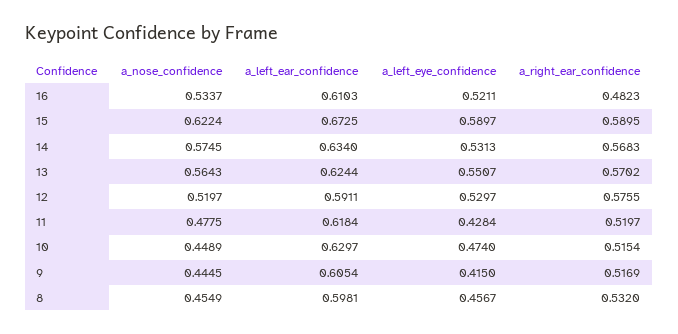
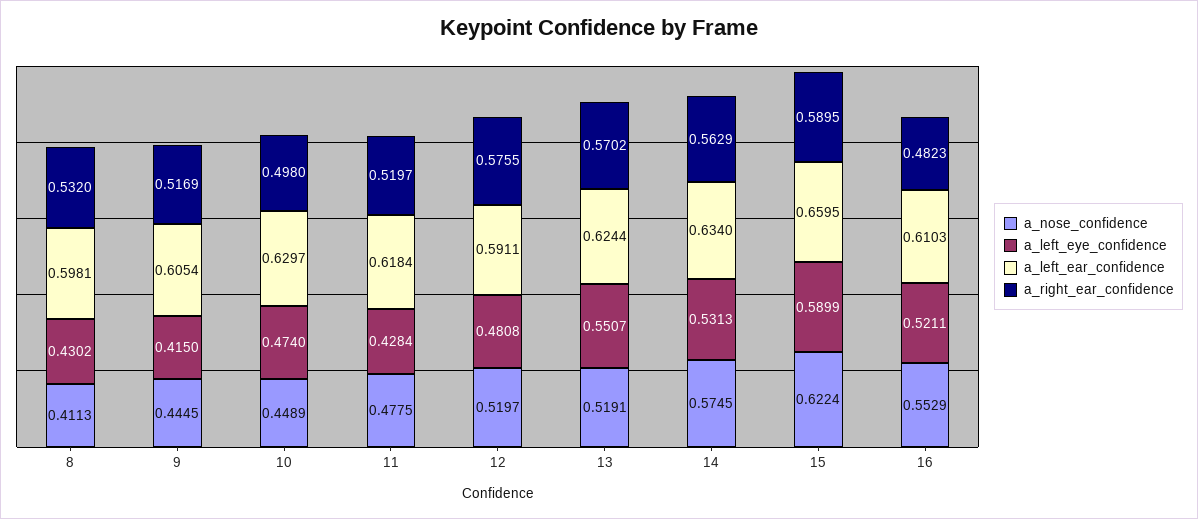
  {
    "a_nose_confidence": {
-     "16": 0.5337,
+     "16": 0.5529,
      "15": 0.6224,
      "14": 0.5745,
-     "13": 0.5643,
+     "13": 0.5191,
      "12": 0.5197,
      "11": 0.4775,
      "10": 0.4489,
      "9": 0.4445,
-     "8": 0.4549
+     "8": 0.4113
    },
    "a_left_ear_confidence": {
      "16": 0.6103,
-     "15": 0.6725,
+     "15": 0.6595,
      "14": 0.634,
      "13": 0.6244,
      "12": 0.5911,
      "11": 0.6184,
      "10": 0.6297,
      "9": 0.6054,
      "8": 0.5981
    },
    "a_left_eye_confidence": {
      "16": 0.5211,
-     "15": 0.5897,
+     "15": 0.5899,
      "14": 0.5313,
      "13": 0.5507,
-     "12": 0.5297,
+     "12": 0.4808,
      "11": 0.4284,
      "10": 0.474,
      "9": 0.415,
-     "8": 0.4567
+     "8": 0.4302
    },
    "a_right_ear_confidence": {
      "16": 0.4823,
      "15": 0.5895,
-     "14": 0.5683,
+     "14": 0.5629,
      "13": 0.5702,
      "12": 0.5755,
      "11": 0.5197,
-     "10": 0.5154,
+     "10": 0.498,
      "9": 0.5169,
      "8": 0.532
    }
  }

